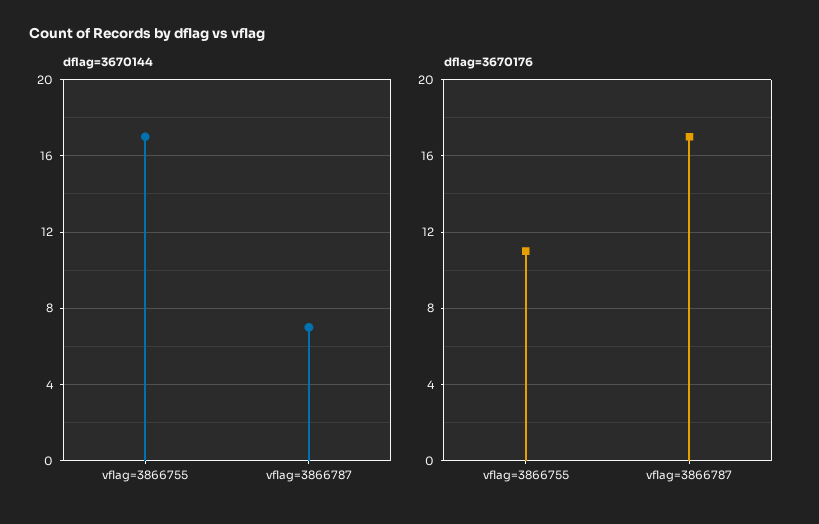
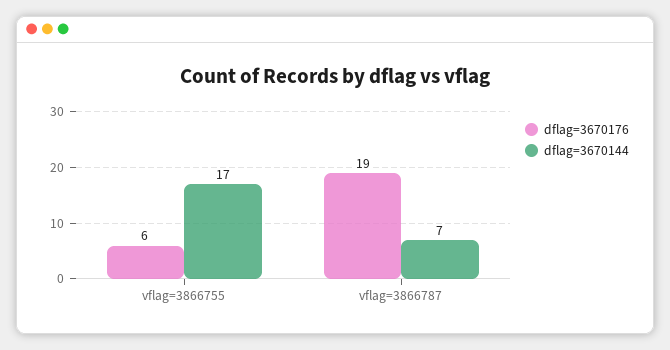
  {
    "dflag=3670144": {
      "vflag=3866755": 17,
      "vflag=3866787": 7
    },
    "dflag=3670176": {
-     "vflag=3866755": 11,
+     "vflag=3866755": 6,
-     "vflag=3866787": 17
+     "vflag=3866787": 19
    }
  }

